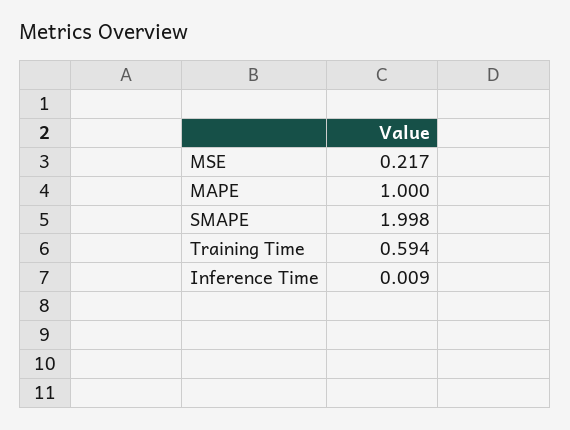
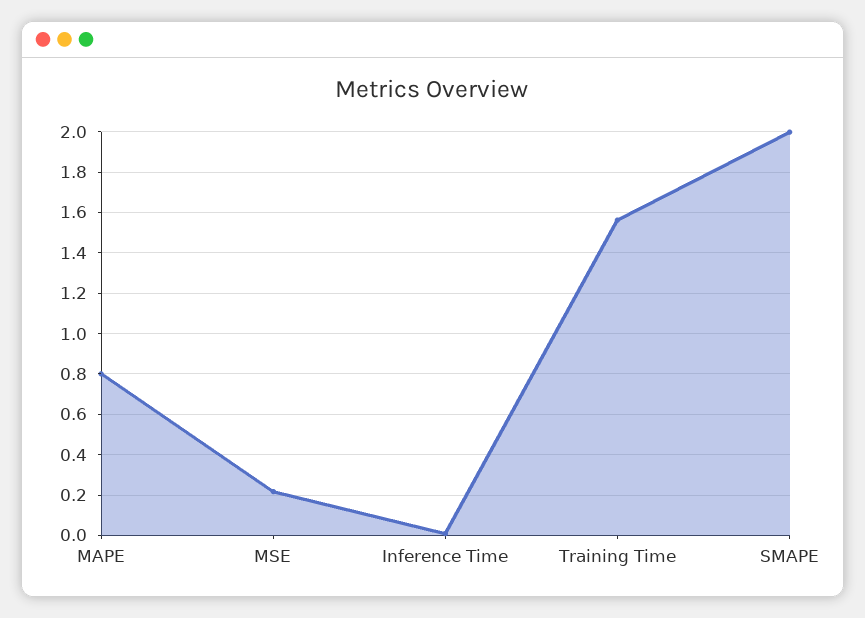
  {
    "MSE": 0.217,
-   "MAPE": 1,
+   "MAPE": 0.8,
    "SMAPE": 1.998,
-   "Training Time": 0.594,
+   "Training Time": 1.55,
    "Inference Time": 0.009
  }

